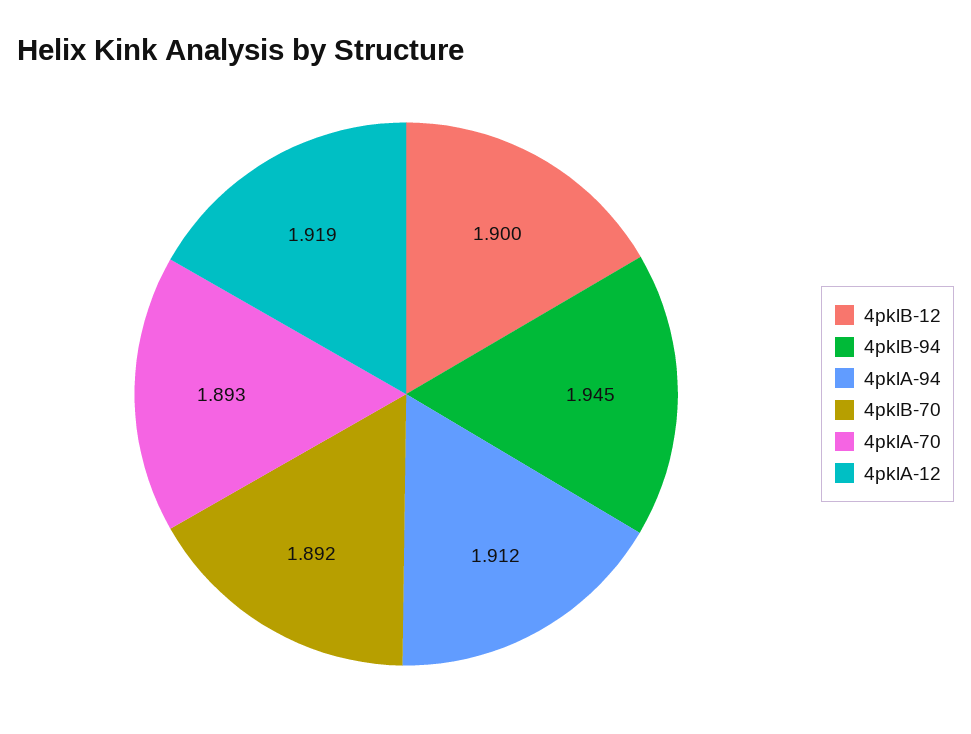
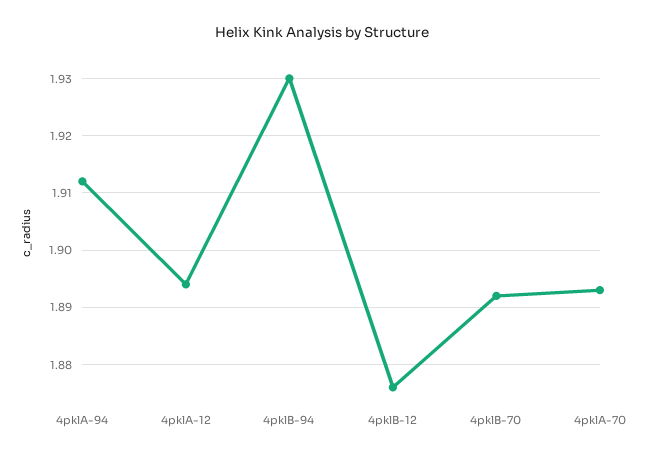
  {
-   "4pklB-12": 1.9,
+   "4pklB-12": 1.875,
-   "4pklB-94": 1.945,
+   "4pklB-94": 1.93,
    "4pklA-94": 1.912,
    "4pklB-70": 1.892,
    "4pklA-70": 1.893,
-   "4pklA-12": 1.919
+   "4pklA-12": 1.895
  }

